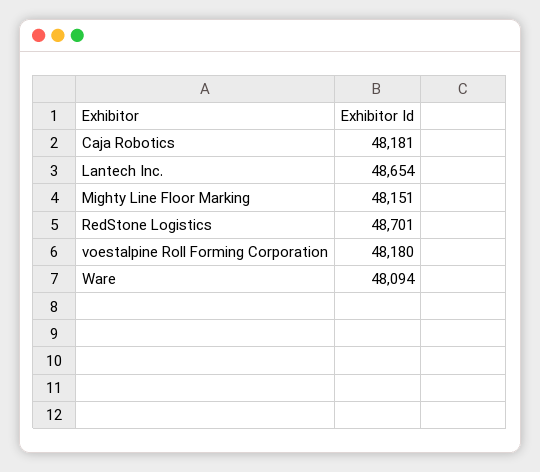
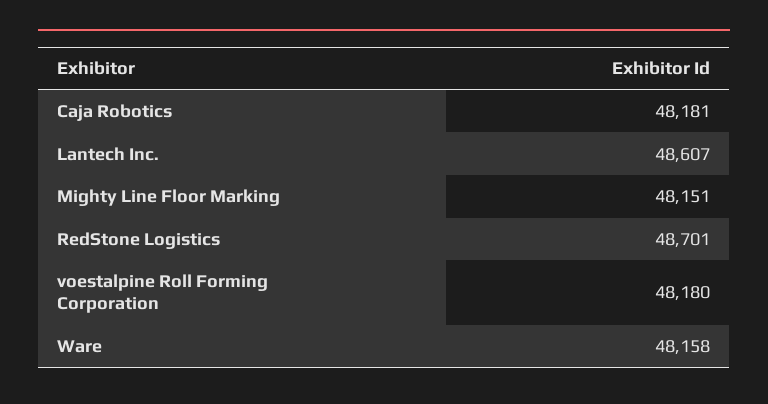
  {
    "Caja Robotics": 48181,
-   "Lantech Inc.": 48654,
+   "Lantech Inc.": 48607,
    "Mighty Line Floor Marking": 48151,
    "RedStone Logistics": 48701,
    "voestalpine Roll Forming Corporation": 48180,
-   "Ware": 48094
+   "Ware": 48158
  }

